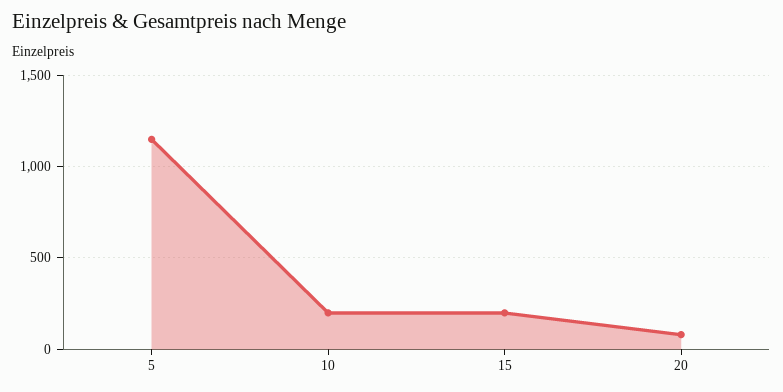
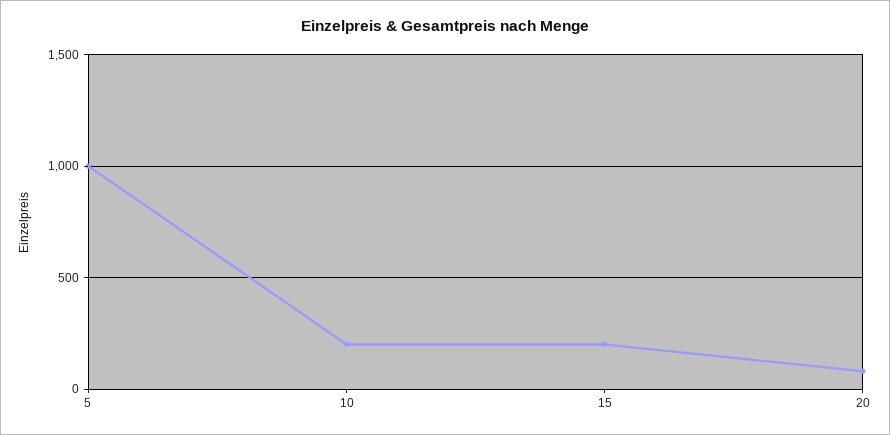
  {
-   "5": 1150,
+   "5": 1000,
    "10": 200,
    "15": 200,
    "20": 100
  }

